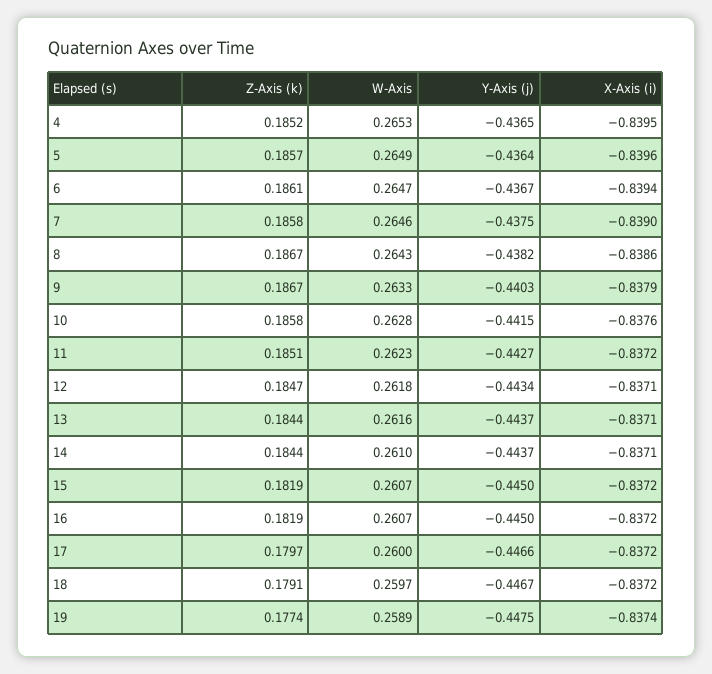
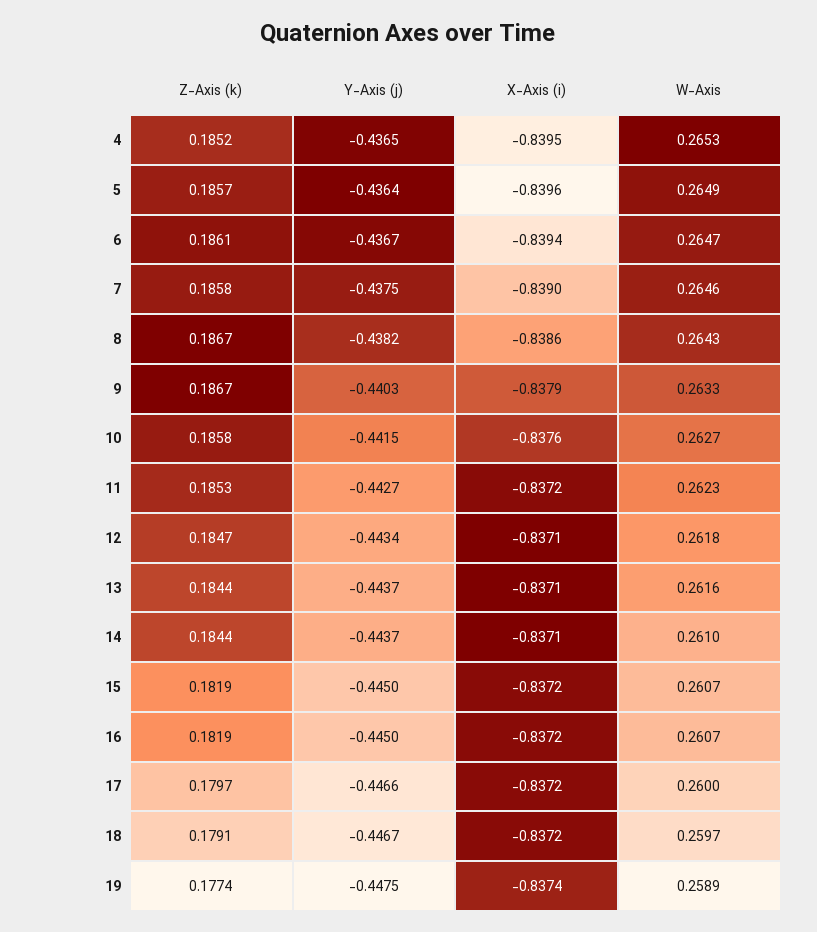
  {
    "Z-Axis (k)": {
      "4": 0.1852,
      "5": 0.1857,
      "6": 0.1861,
      "7": 0.1858,
      "8": 0.1867,
      "9": 0.1867,
      "10": 0.1858,
-     "11": 0.1851,
+     "11": 0.1853,
      "12": 0.1847,
      "13": 0.1844,
      "14": 0.1844,
      "15": 0.1819,
      "16": 0.1819,
      "17": 0.1797,
      "18": 0.1791,
      "19": 0.1774
    },
    "W-Axis": {
      "4": 0.2653,
      "5": 0.2649,
      "6": 0.2647,
      "7": 0.2646,
      "8": 0.2643,
      "9": 0.2633,
-     "10": 0.2628,
+     "10": 0.2627,
      "11": 0.2623,
      "12": 0.2618,
      "13": 0.2616,
      "14": 0.261,
      "15": 0.2607,
      "16": 0.2607,
      "17": 0.26,
      "18": 0.2597,
      "19": 0.2589
    },
    "Y-Axis (j)": {
      "4": -0.4365,
      "5": -0.4364,
      "6": -0.4367,
      "7": -0.4375,
      "8": -0.4382,
      "9": -0.4403,
      "10": -0.4415,
      "11": -0.4427,
      "12": -0.4434,
      "13": -0.4437,
      "14": -0.4437,
      "15": -0.445,
      "16": -0.445,
      "17": -0.4466,
      "18": -0.4467,
      "19": -0.4475
    },
    "X-Axis (i)": {
      "4": -0.8395,
      "5": -0.8396,
      "6": -0.8394,
      "7": -0.839,
      "8": -0.8386,
      "9": -0.8379,
      "10": -0.8376,
      "11": -0.8372,
      "12": -0.8371,
      "13": -0.8371,
      "14": -0.8371,
      "15": -0.8372,
      "16": -0.8372,
      "17": -0.8372,
      "18": -0.8372,
      "19": -0.8374
    }
  }

